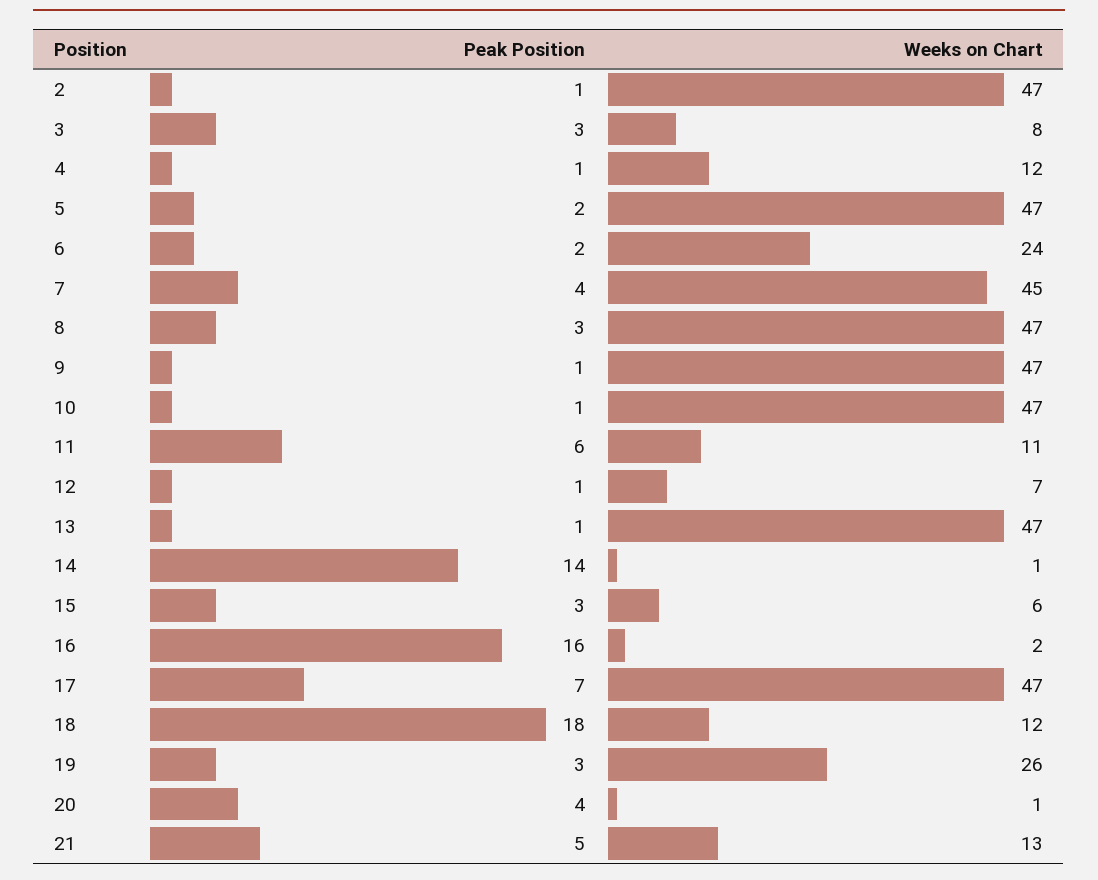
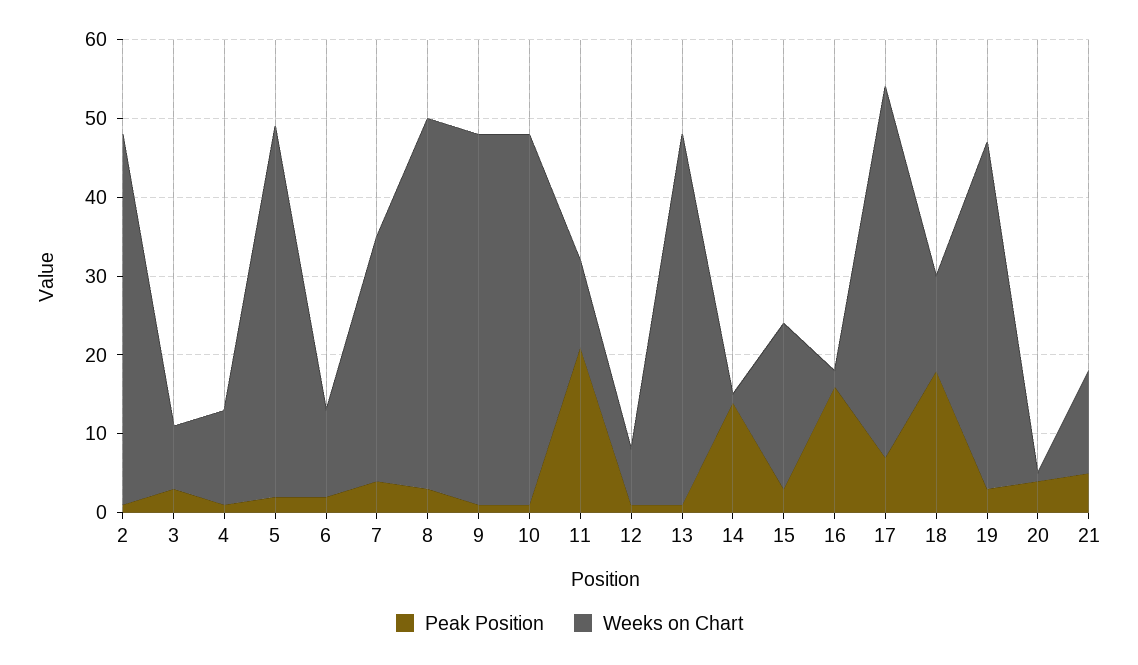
  {
    "Peak Position": {
      "2": 1,
      "3": 3,
      "4": 1,
      "5": 2,
      "6": 2,
      "7": 4,
      "8": 3,
      "9": 1,
      "10": 1,
-     "11": 6,
+     "11": 20,
      "12": 1,
      "13": 1,
      "14": 14,
      "15": 3,
      "16": 16,
      "17": 7,
      "18": 18,
      "19": 3,
      "20": 4,
      "21": 5
    },
    "Weeks on Chart": {
      "2": 47,
      "3": 8,
      "4": 12,
      "5": 47,
-     "6": 24,
+     "6": 10,
-     "7": 45,
+     "7": 30,
      "8": 47,
      "9": 47,
      "10": 47,
      "11": 11,
      "12": 7,
      "13": 47,
      "14": 1,
-     "15": 6,
+     "15": 20,
      "16": 2,
      "17": 47,
      "18": 12,
-     "19": 26,
+     "19": 45,
      "20": 1,
      "21": 13
    }
  }

